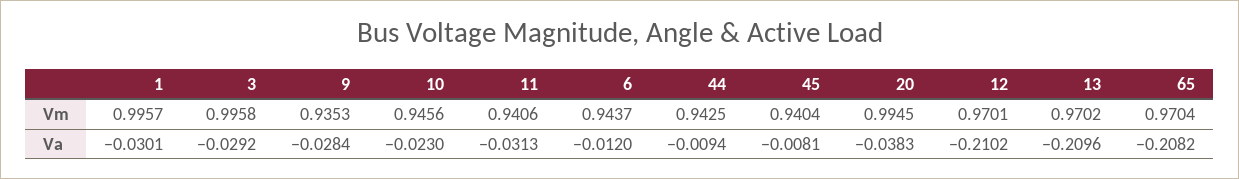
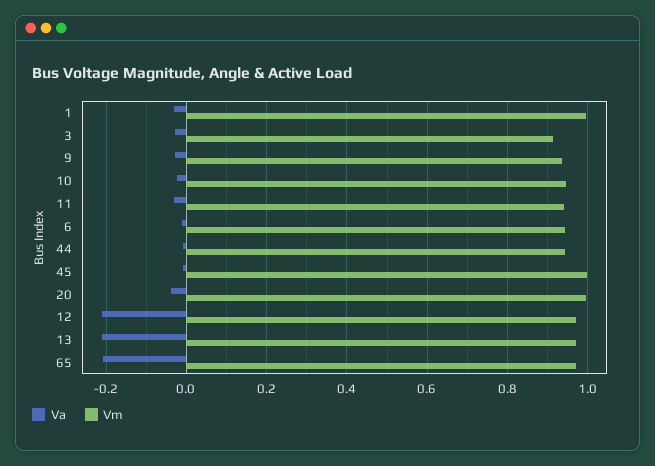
  {
    "Vm": {
      "1": 0.9957,
-     "3": 0.9958,
+     "3": 0.92,
      "9": 0.9353,
      "10": 0.9456,
      "11": 0.9406,
      "6": 0.9437,
      "44": 0.9425,
-     "45": 0.9404,
+     "45": 1,
      "20": 0.9945,
      "12": 0.9701,
      "13": 0.9702,
      "65": 0.9704
    },
    "Va": {
      "1": -0.0301,
      "3": -0.0292,
      "9": -0.0284,
      "10": -0.023,
      "11": -0.0313,
      "6": -0.012,
      "44": -0.0094,
      "45": -0.0081,
      "20": -0.0383,
      "12": -0.2102,
      "13": -0.2096,
      "65": -0.2082
    }
  }

